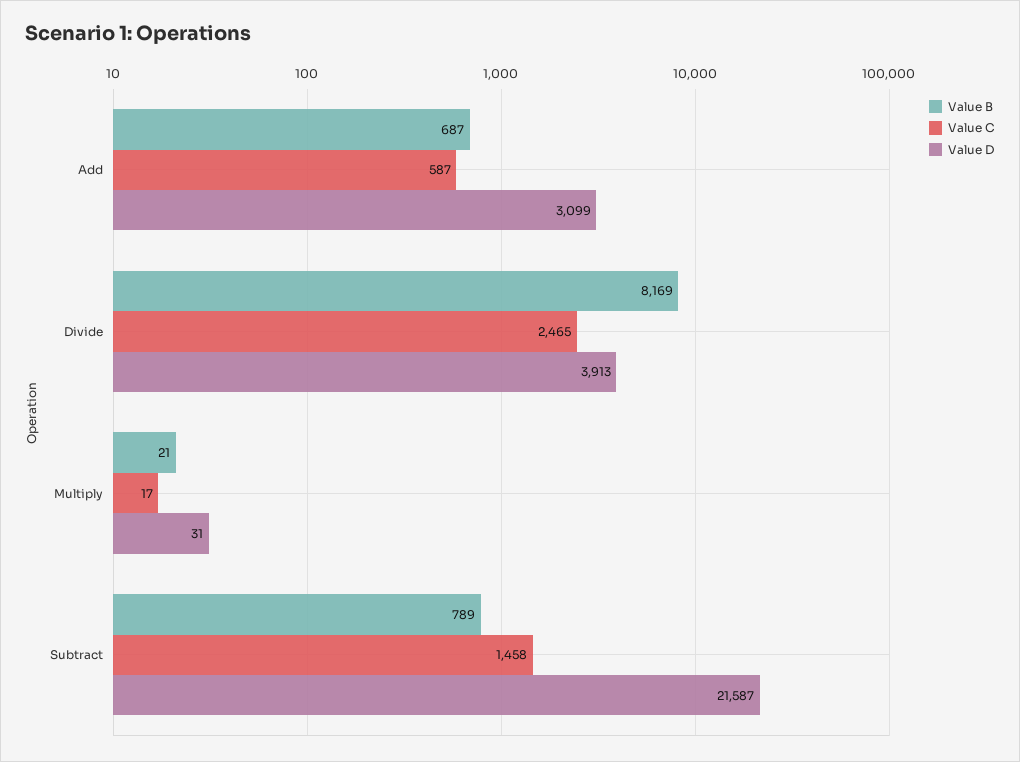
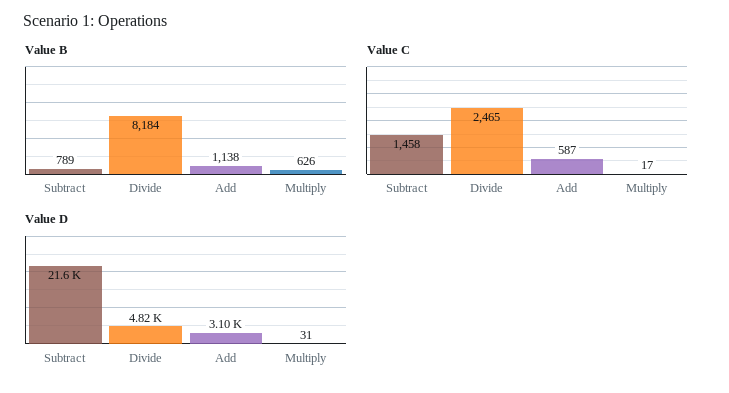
  {
    "Value B": {
-     "Add": 687,
+     "Add": 1138,
-     "Divide": 8169,
+     "Divide": 8184,
-     "Multiply": 21,
+     "Multiply": 626,
      "Subtract": 789
    },
    "Value C": {
      "Add": 587,
      "Divide": 2465,
      "Multiply": 17,
      "Subtract": 1458
    },
    "Value D": {
      "Add": 3099,
-     "Divide": 3913,
+     "Divide": 4820,
      "Multiply": 31,
      "Subtract": 21587
    }
  }

